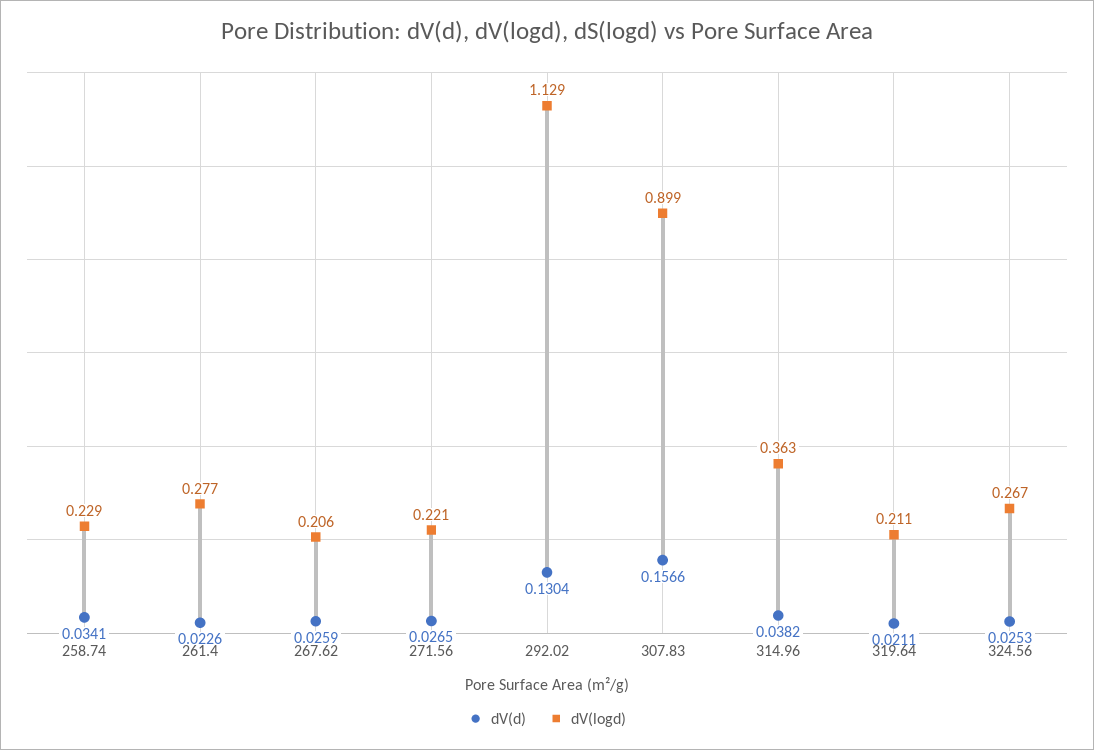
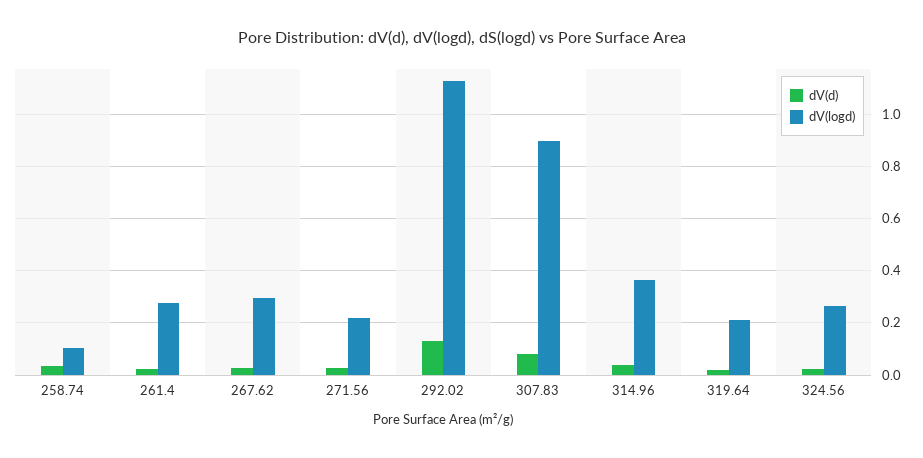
  {
    "dV(d)": {
      "258.74": 0.0341,
      "261.4": 0.0226,
      "267.62": 0.0259,
      "271.56": 0.0265,
      "292.02": 0.1304,
-     "307.83": 0.1566,
+     "307.83": 0.075,
      "314.96": 0.0382,
      "319.64": 0.0211,
      "324.56": 0.0253
    },
    "dV(logd)": {
-     "258.74": 0.229,
+     "258.74": 0.1,
      "261.4": 0.277,
-     "267.62": 0.206,
+     "267.62": 0.3,
      "271.56": 0.221,
      "292.02": 1.129,
      "307.83": 0.899,
      "314.96": 0.363,
      "319.64": 0.211,
      "324.56": 0.267
    }
  }

